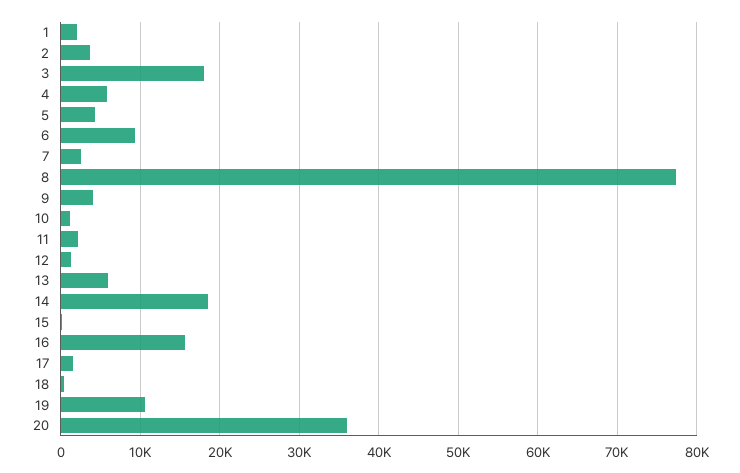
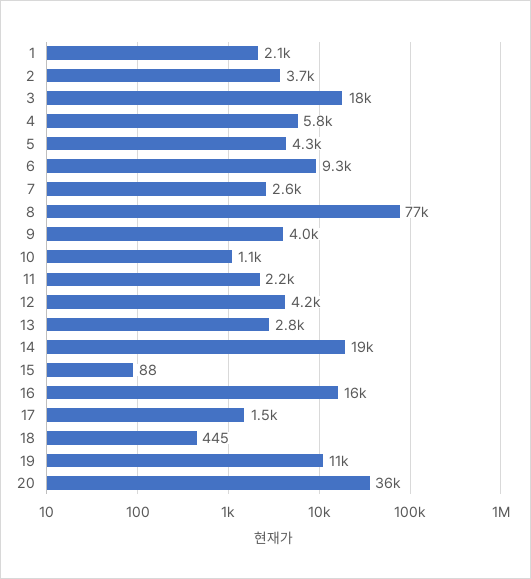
  {
    "1": 2100,
    "2": 3700,
    "3": 18000,
    "4": 5800,
    "5": 4300,
    "6": 9300,
    "7": 2600,
    "8": 77000,
    "9": 4000,
    "10": 1100,
    "11": 2200,
-   "12": 1000,
+   "12": 4200,
-   "13": 6000,
+   "13": 2800,
    "14": 19000,
    "15": 88,
    "16": 16000,
    "17": 1500,
    "18": 445,
    "19": 11000,
    "20": 36000
  }

